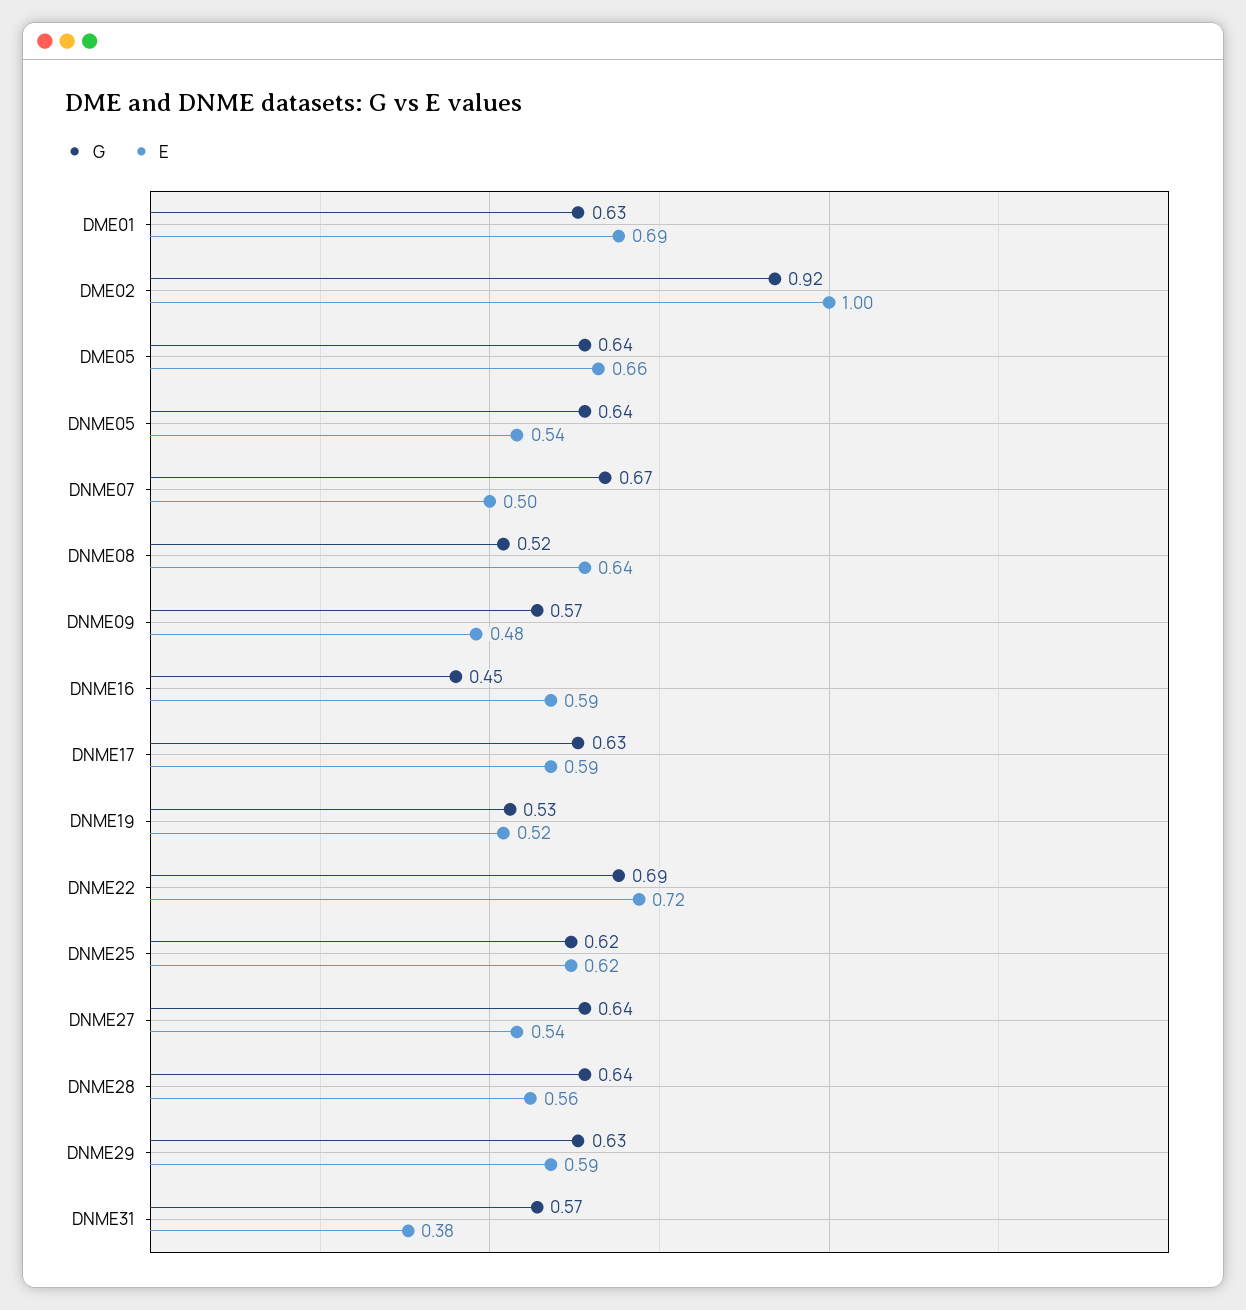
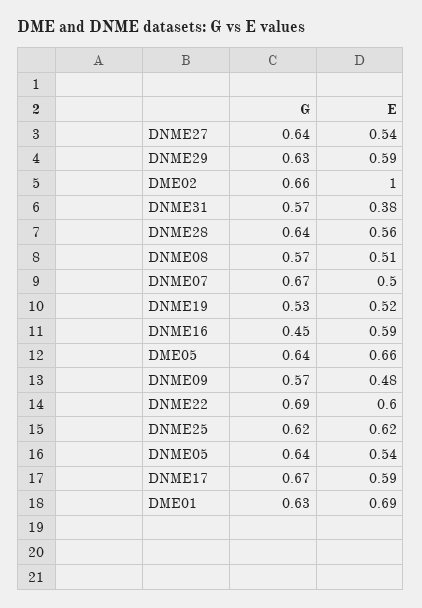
  {
    "G": {
      "DME01": 0.63,
-     "DME02": 0.92,
+     "DME02": 0.66,
      "DME05": 0.64,
      "DNME05": 0.64,
      "DNME07": 0.67,
-     "DNME08": 0.52,
+     "DNME08": 0.57,
      "DNME09": 0.57,
      "DNME16": 0.45,
-     "DNME17": 0.63,
+     "DNME17": 0.67,
      "DNME19": 0.53,
      "DNME22": 0.69,
      "DNME25": 0.62,
      "DNME27": 0.64,
      "DNME28": 0.64,
      "DNME29": 0.63,
      "DNME31": 0.57
    },
    "E": {
      "DME01": 0.69,
      "DME02": 1,
      "DME05": 0.66,
      "DNME05": 0.54,
      "DNME07": 0.5,
-     "DNME08": 0.64,
+     "DNME08": 0.51,
      "DNME09": 0.48,
      "DNME16": 0.59,
      "DNME17": 0.59,
      "DNME19": 0.52,
-     "DNME22": 0.72,
+     "DNME22": 0.6,
      "DNME25": 0.62,
      "DNME27": 0.54,
      "DNME28": 0.56,
      "DNME29": 0.59,
      "DNME31": 0.38
    }
  }

